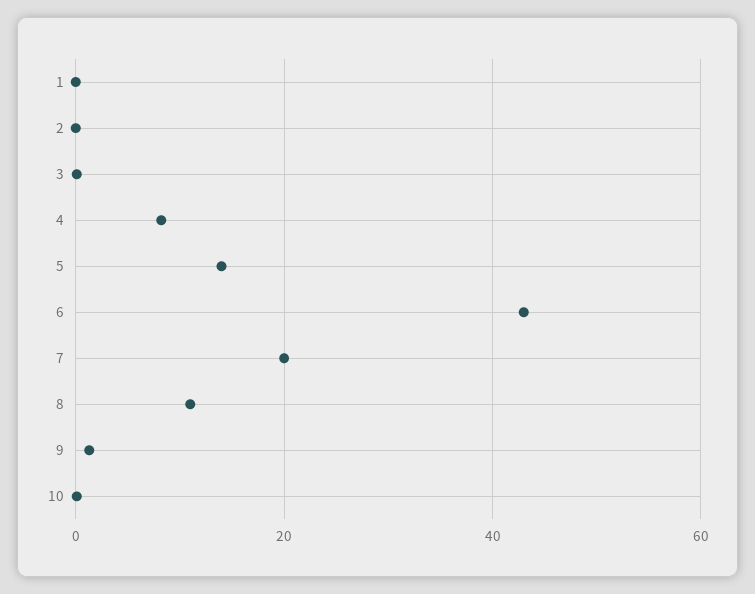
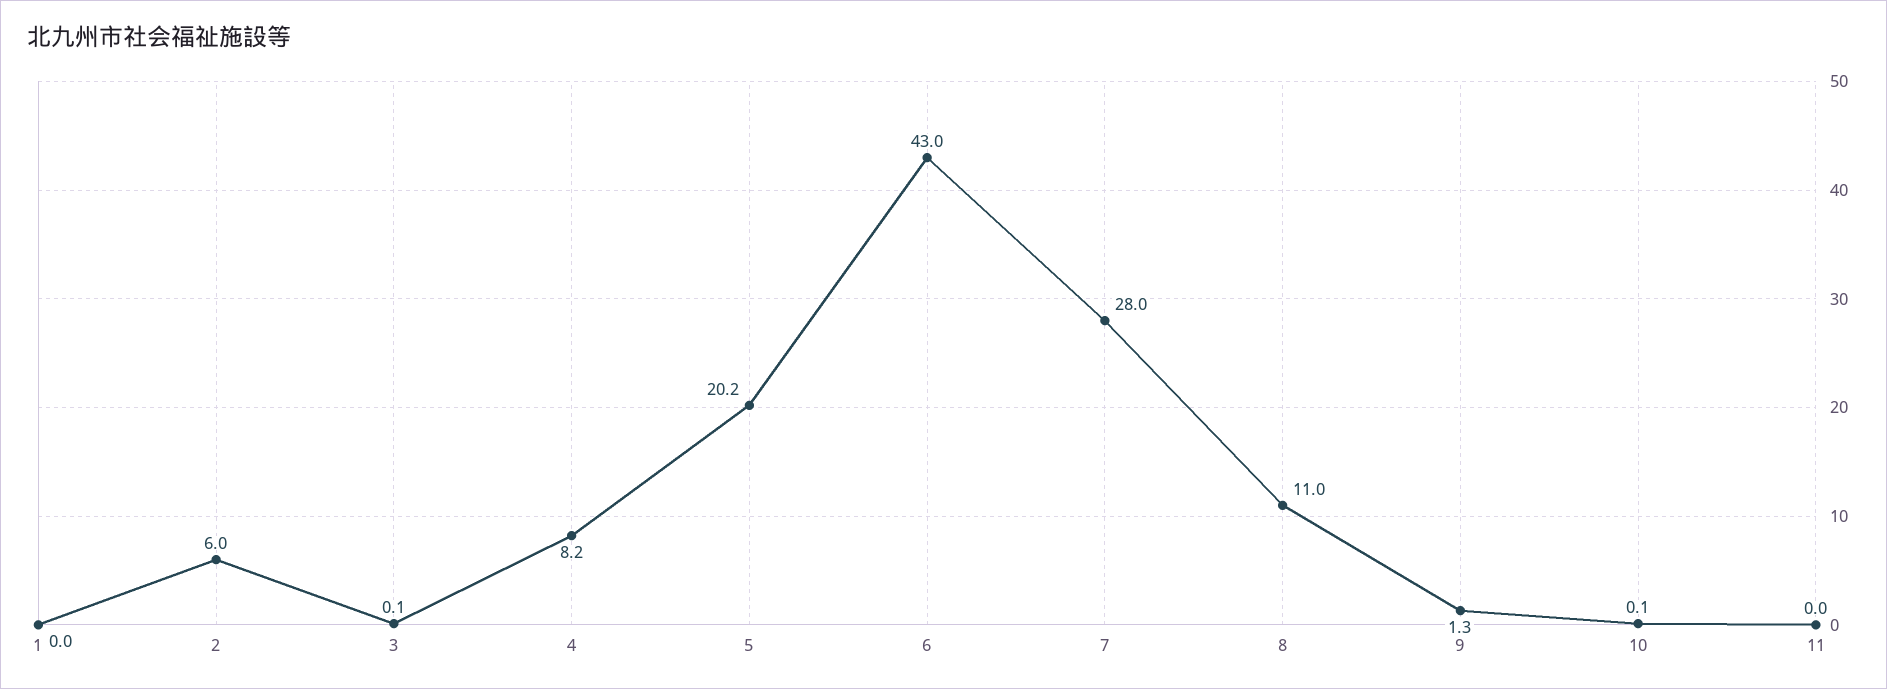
  {
    "1": 0,
-   "2": 0,
+   "2": 6,
    "3": 0.1,
    "4": 8.2,
-   "5": 14,
+   "5": 20.2,
    "6": 43,
-   "7": 20,
+   "7": 28,
    "8": 11,
    "9": 1.3,
-   "10": 0.1
+   "10": 0.1,
+   "11": 0
  }

